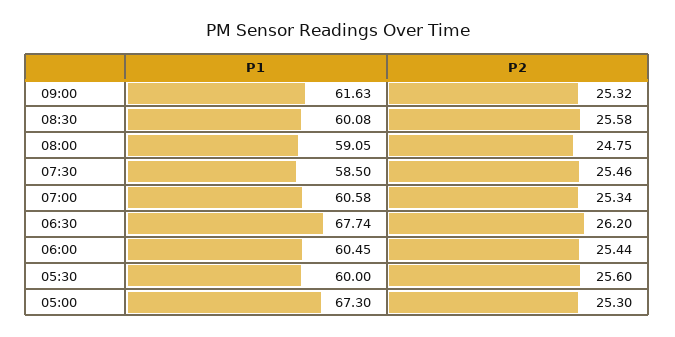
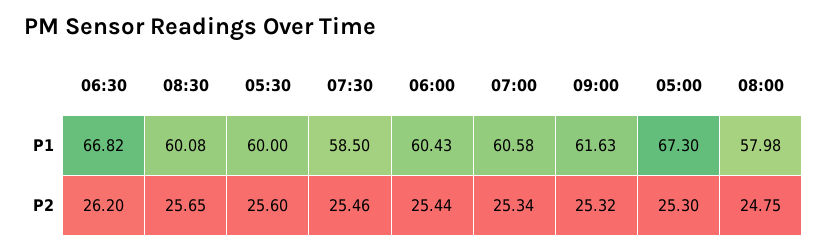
  {
    "P1": {
      "09:00": 61.63,
      "08:30": 60.08,
-     "08:00": 59.05,
+     "08:00": 57.98,
      "07:30": 58.5,
      "07:00": 60.58,
-     "06:30": 67.74,
+     "06:30": 66.82,
-     "06:00": 60.45,
+     "06:00": 60.43,
      "05:30": 60,
      "05:00": 67.3
    },
    "P2": {
      "09:00": 25.32,
-     "08:30": 25.58,
+     "08:30": 25.65,
      "08:00": 24.75,
      "07:30": 25.46,
      "07:00": 25.34,
      "06:30": 26.2,
      "06:00": 25.44,
      "05:30": 25.6,
      "05:00": 25.3
    }
  }

